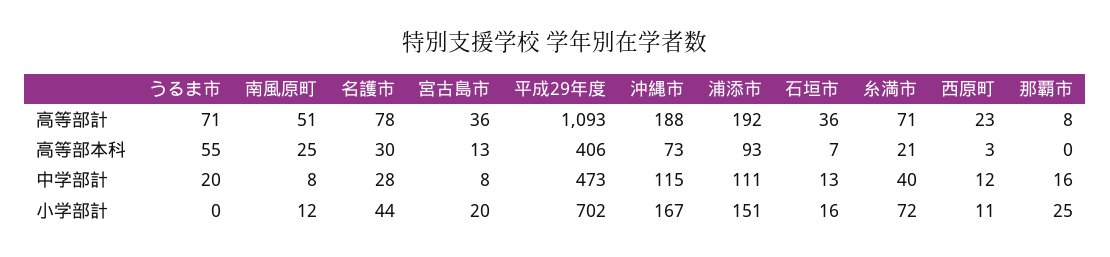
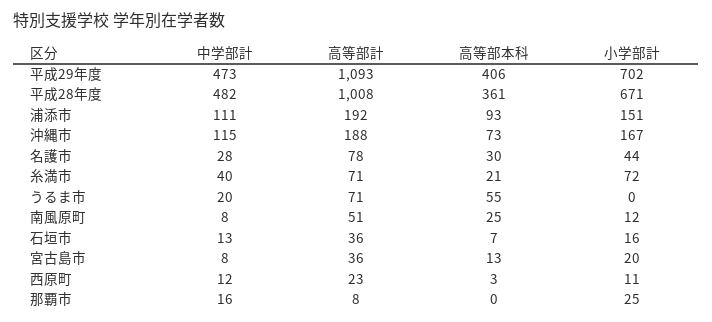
  {
    "うるま市": {
      "高等部計": 71,
      "高等部本科": 55,
      "中学部計": 20,
      "小学部計": 0
    },
    "南風原町": {
      "高等部計": 51,
      "高等部本科": 25,
      "中学部計": 8,
      "小学部計": 12
    },
    "名護市": {
      "高等部計": 78,
      "高等部本科": 30,
      "中学部計": 28,
      "小学部計": 44
    },
    "宮古島市": {
      "高等部計": 36,
      "高等部本科": 13,
      "中学部計": 8,
      "小学部計": 20
    },
    "平成29年度": {
      "高等部計": 1093,
      "高等部本科": 406,
      "中学部計": 473,
      "小学部計": 702
    },
    "沖縄市": {
      "高等部計": 188,
      "高等部本科": 73,
      "中学部計": 115,
      "小学部計": 167
    },
    "浦添市": {
      "高等部計": 192,
      "高等部本科": 93,
      "中学部計": 111,
      "小学部計": 151
    },
    "石垣市": {
      "高等部計": 36,
      "高等部本科": 7,
      "中学部計": 13,
      "小学部計": 16
    },
    "糸満市": {
      "高等部計": 71,
      "高等部本科": 21,
      "中学部計": 40,
      "小学部計": 72
    },
    "西原町": {
      "高等部計": 23,
      "高等部本科": 3,
      "中学部計": 12,
      "小学部計": 11
    },
    "那覇市": {
      "高等部計": 8,
      "高等部本科": 0,
      "中学部計": 16,
      "小学部計": 25
-   }
+   },
+   "平成28年度": {
+     "中学部計": 482,
+     "高等部計": 1008,
+     "高等部本科": 361,
+     "小学部計": 671
+   }
  }

